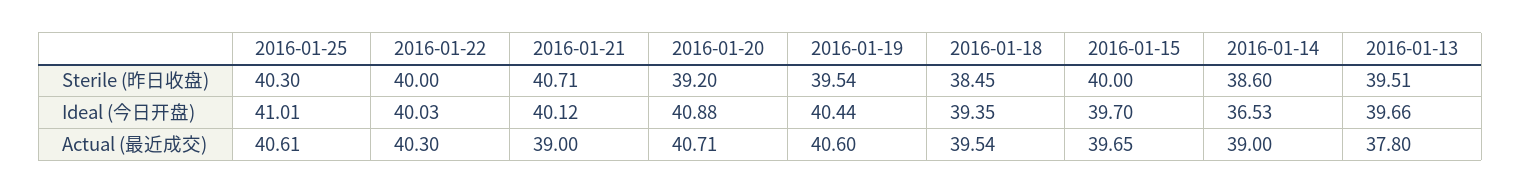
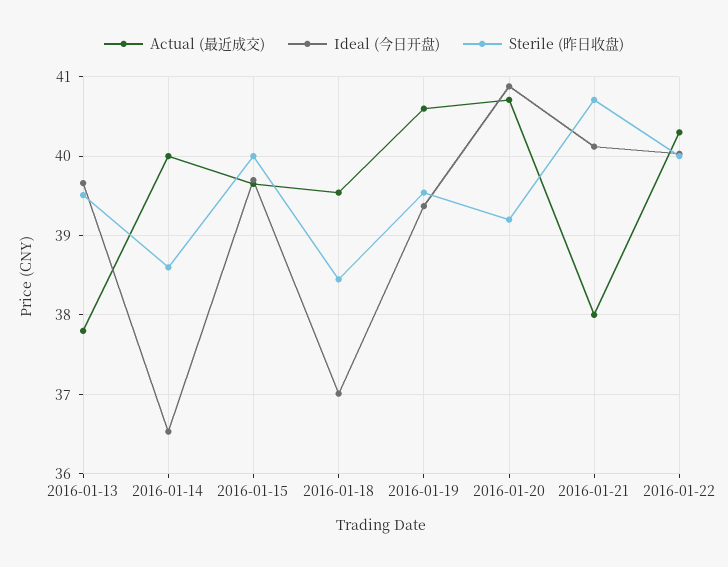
  {
    "Sterile (昨日收盘)": {
-     "2016-01-25": 40.3,
      "2016-01-22": 40,
      "2016-01-21": 40.71,
      "2016-01-20": 39.2,
      "2016-01-19": 39.54,
      "2016-01-18": 38.45,
      "2016-01-15": 40,
      "2016-01-14": 38.6,
      "2016-01-13": 39.51
    },
    "Ideal (今日开盘)": {
-     "2016-01-25": 41.01,
      "2016-01-22": 40.03,
      "2016-01-21": 40.12,
      "2016-01-20": 40.88,
-     "2016-01-19": 40.44,
+     "2016-01-19": 39.4,
-     "2016-01-18": 39.35,
+     "2016-01-18": 37,
      "2016-01-15": 39.7,
      "2016-01-14": 36.53,
      "2016-01-13": 39.66
    },
    "Actual (最近成交)": {
-     "2016-01-25": 40.61,
      "2016-01-22": 40.3,
-     "2016-01-21": 39,
+     "2016-01-21": 38,
      "2016-01-20": 40.71,
      "2016-01-19": 40.6,
      "2016-01-18": 39.54,
      "2016-01-15": 39.65,
-     "2016-01-14": 39,
+     "2016-01-14": 40,
      "2016-01-13": 37.8
    }
  }

